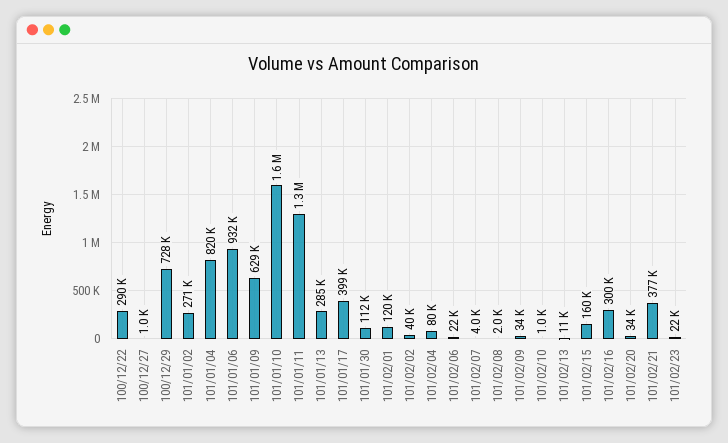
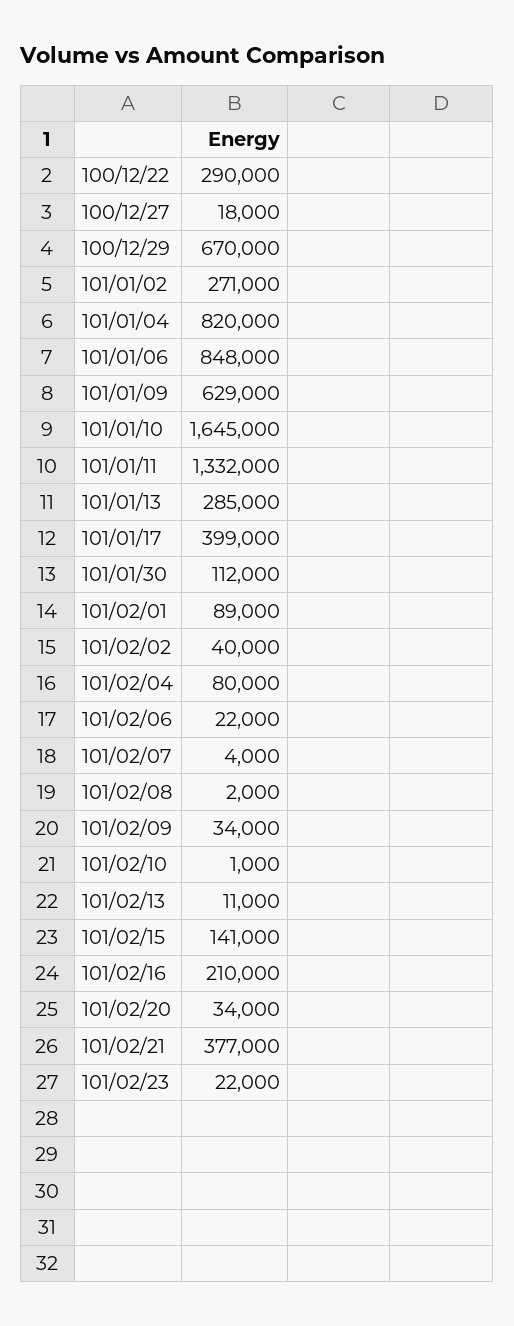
  {
    "100/12/22": 290000,
-   "100/12/27": 1000,
+   "100/12/27": 18000,
-   "100/12/29": 728000,
+   "100/12/29": 670000,
    "101/01/02": 271000,
    "101/01/04": 820000,
-   "101/01/06": 932000,
+   "101/01/06": 848000,
    "101/01/09": 629000,
    "101/01/10": 1645000,
    "101/01/11": 1332000,
    "101/01/13": 285000,
    "101/01/17": 399000,
    "101/01/30": 112000,
-   "101/02/01": 120000,
+   "101/02/01": 89000,
    "101/02/02": 40000,
    "101/02/04": 80000,
    "101/02/06": 22000,
    "101/02/07": 4000,
    "101/02/08": 2000,
    "101/02/09": 34000,
    "101/02/10": 1000,
    "101/02/13": 11000,
-   "101/02/15": 160000,
+   "101/02/15": 141000,
-   "101/02/16": 300000,
+   "101/02/16": 210000,
    "101/02/20": 34000,
    "101/02/21": 377000,
    "101/02/23": 22000
  }

